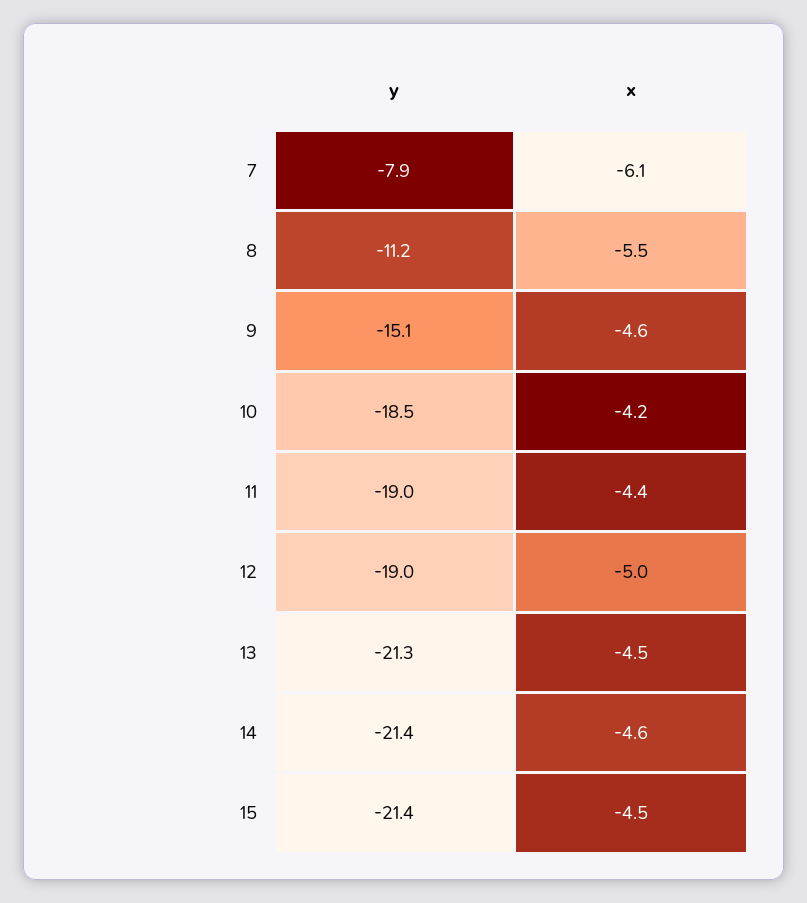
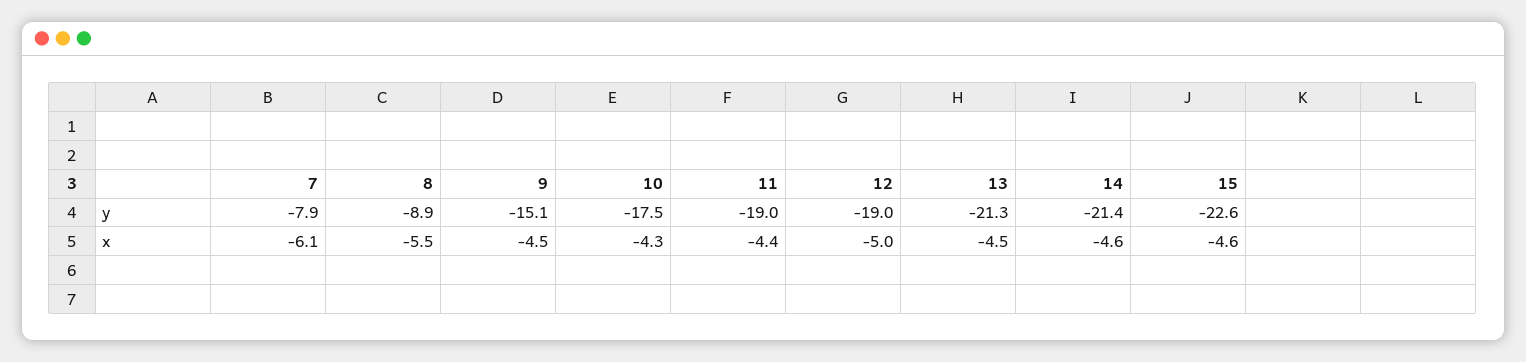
  {
    "y": {
      "7": -7.9,
-     "8": -11.2,
+     "8": -8.9,
      "9": -15.1,
-     "10": -18.5,
+     "10": -17.5,
      "11": -19,
      "12": -19,
      "13": -21.3,
      "14": -21.4,
-     "15": -21.4
+     "15": -22.6
    },
    "x": {
      "7": -6.1,
      "8": -5.5,
-     "9": -4.6,
+     "9": -4.5,
-     "10": -4.2,
+     "10": -4.3,
      "11": -4.4,
      "12": -5,
      "13": -4.5,
      "14": -4.6,
-     "15": -4.5
+     "15": -4.6
    }
  }

